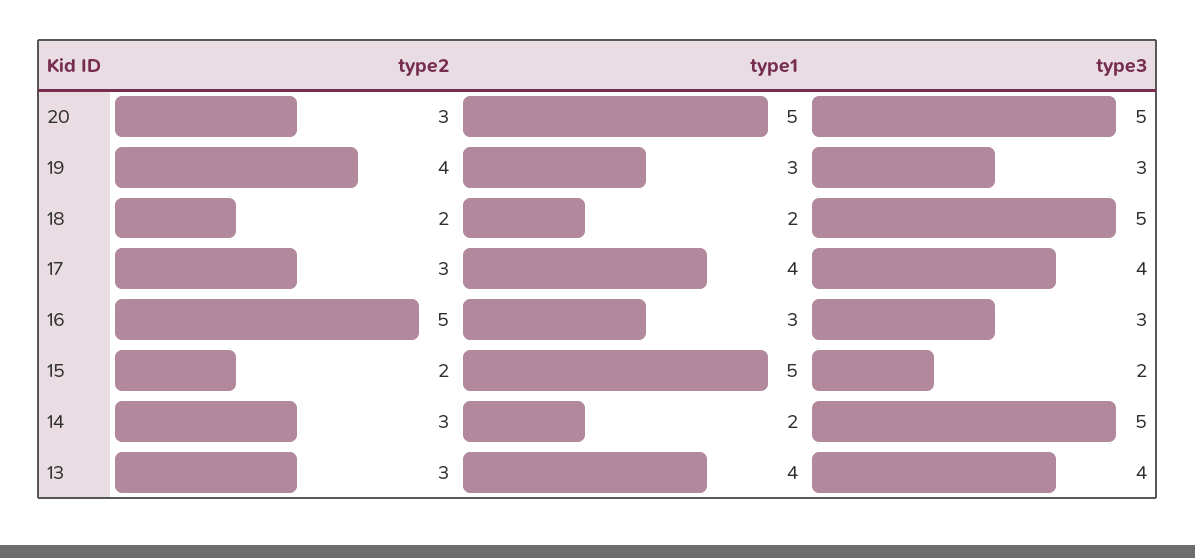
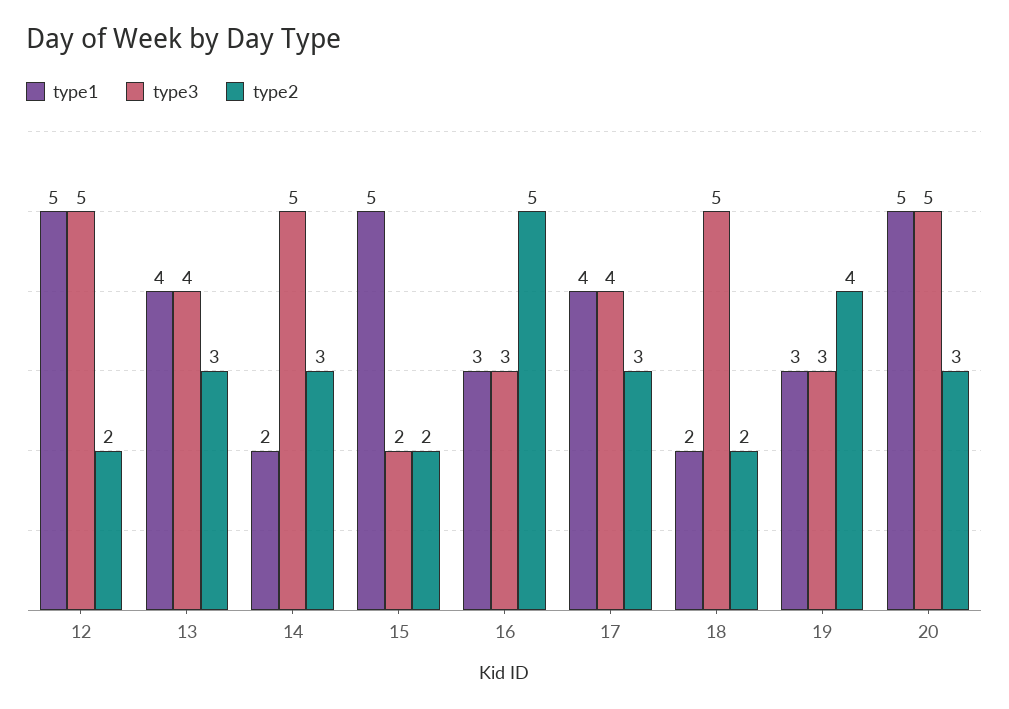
  {
    "type2": {
      "20": 3,
      "19": 4,
      "18": 2,
      "17": 3,
      "16": 5,
      "15": 2,
      "14": 3,
-     "13": 3
+     "13": 3,
+     "12": 2
    },
    "type1": {
      "20": 5,
      "19": 3,
      "18": 2,
      "17": 4,
      "16": 3,
      "15": 5,
      "14": 2,
-     "13": 4
+     "13": 4,
+     "12": 5
    },
    "type3": {
      "20": 5,
      "19": 3,
      "18": 5,
      "17": 4,
      "16": 3,
      "15": 2,
      "14": 5,
-     "13": 4
+     "13": 4,
+     "12": 5
    }
  }

